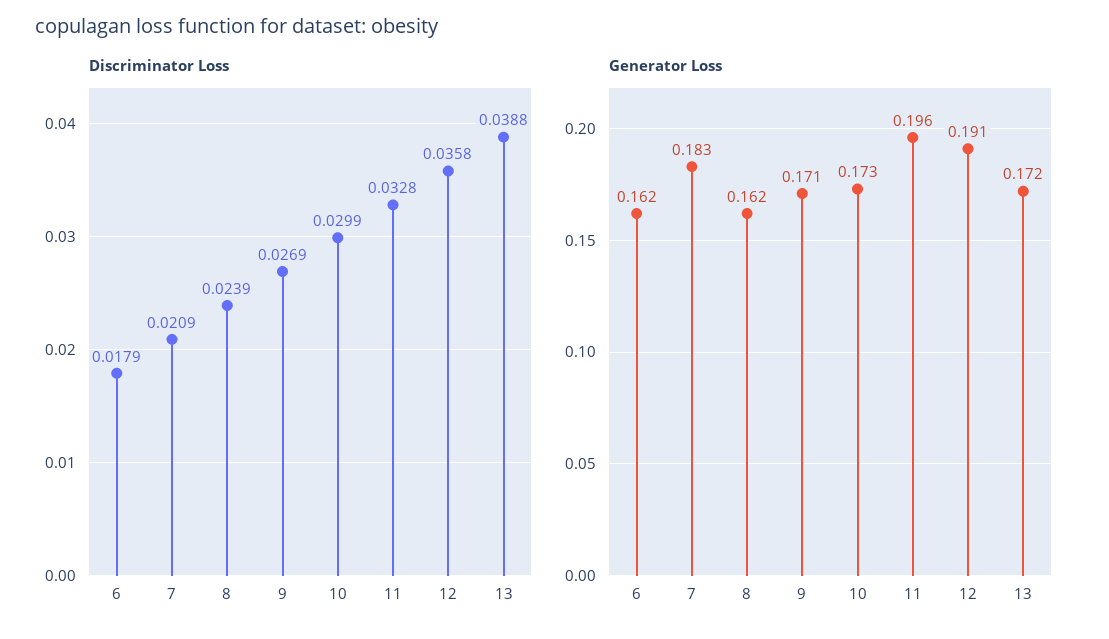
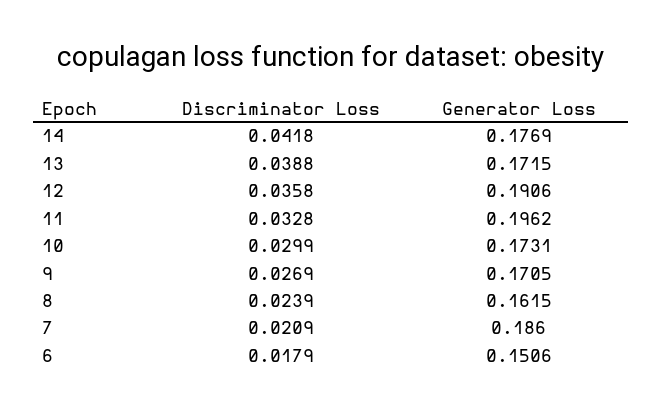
  {
    "Discriminator Loss": {
      "6": 0.0179,
      "7": 0.0209,
      "8": 0.0239,
      "9": 0.0269,
      "10": 0.0299,
      "11": 0.0328,
      "12": 0.0358,
-     "13": 0.0388
+     "13": 0.0388,
+     "14": 0.0418
    },
    "Generator Loss": {
-     "6": 0.162,
+     "6": 0.1506,
-     "7": 0.183,
+     "7": 0.186,
      "8": 0.1615,
      "9": 0.1705,
      "10": 0.1731,
      "11": 0.1962,
      "12": 0.1906,
-     "13": 0.1715
+     "13": 0.1715,
+     "14": 0.1769
    }
  }

